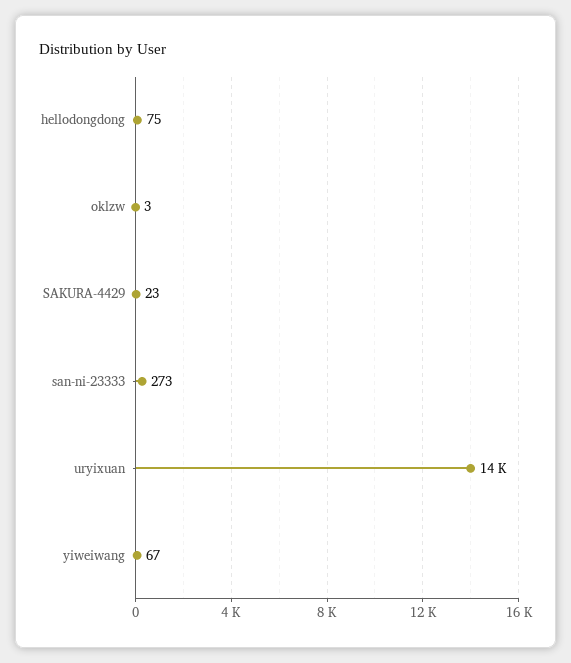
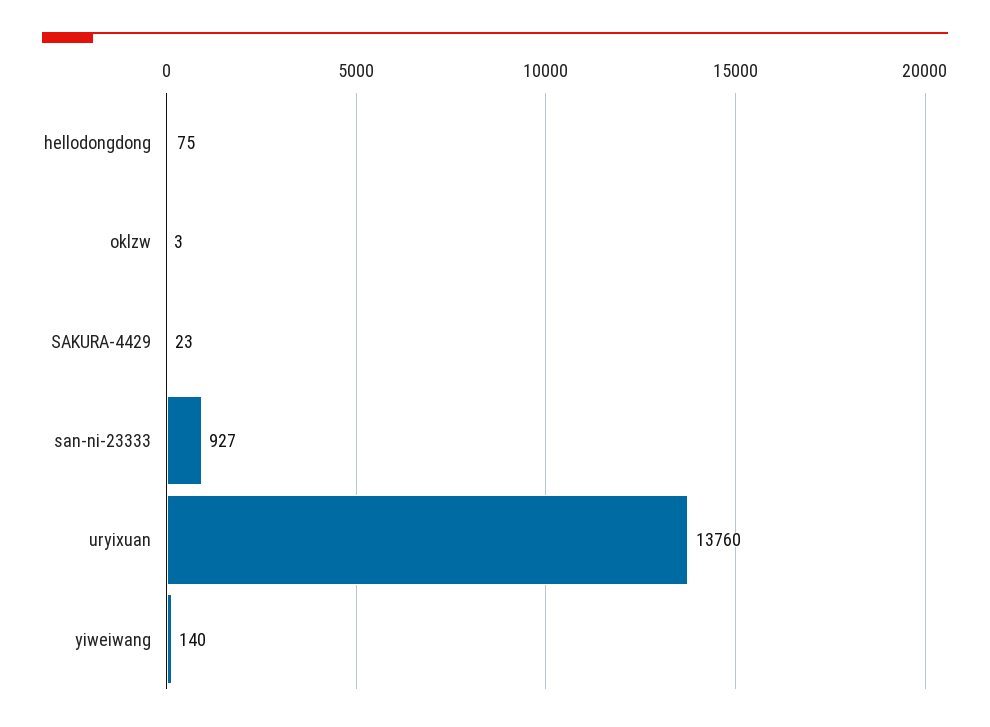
  {
    "hellodongdong": 75,
    "oklzw": 3,
    "SAKURA-4429": 23,
-   "san-ni-23333": 273,
+   "san-ni-23333": 927,
    "uryixuan": 13760,
-   "yiweiwang": 67
+   "yiweiwang": 140
  }

